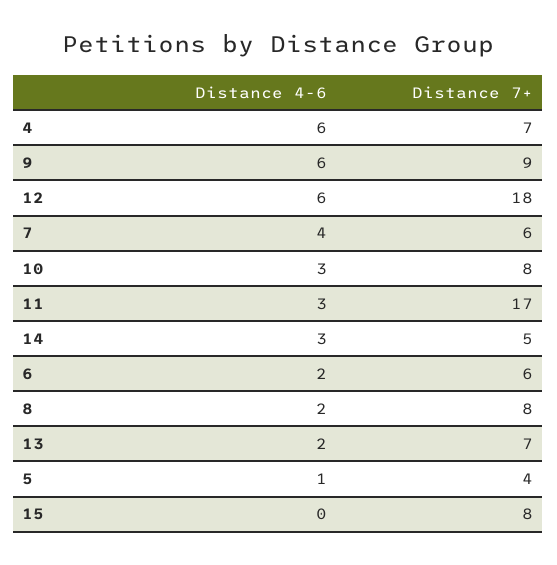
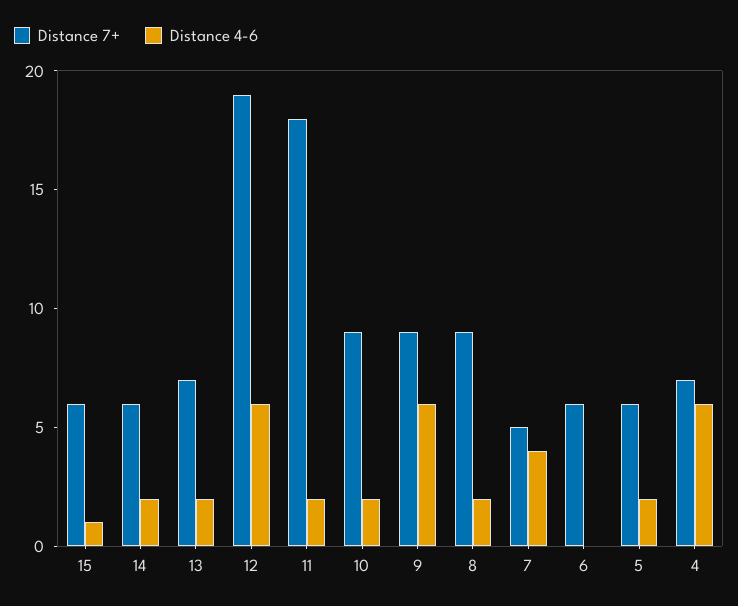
  {
    "Distance 4-6": {
      "4": 6,
      "9": 6,
      "12": 6,
      "7": 4,
-     "10": 3,
+     "10": 2,
-     "11": 3,
+     "11": 2,
-     "14": 3,
+     "14": 2,
-     "6": 2,
+     "6": 0,
      "8": 2,
      "13": 2,
-     "5": 1,
+     "5": 2,
-     "15": 0
+     "15": 1
    },
    "Distance 7+": {
      "4": 7,
      "9": 9,
-     "12": 18,
+     "12": 19,
-     "7": 6,
+     "7": 5,
-     "10": 8,
+     "10": 9,
-     "11": 17,
+     "11": 18,
-     "14": 5,
+     "14": 6,
      "6": 6,
-     "8": 8,
+     "8": 9,
      "13": 7,
-     "5": 4,
+     "5": 6,
-     "15": 8
+     "15": 6
    }
  }

